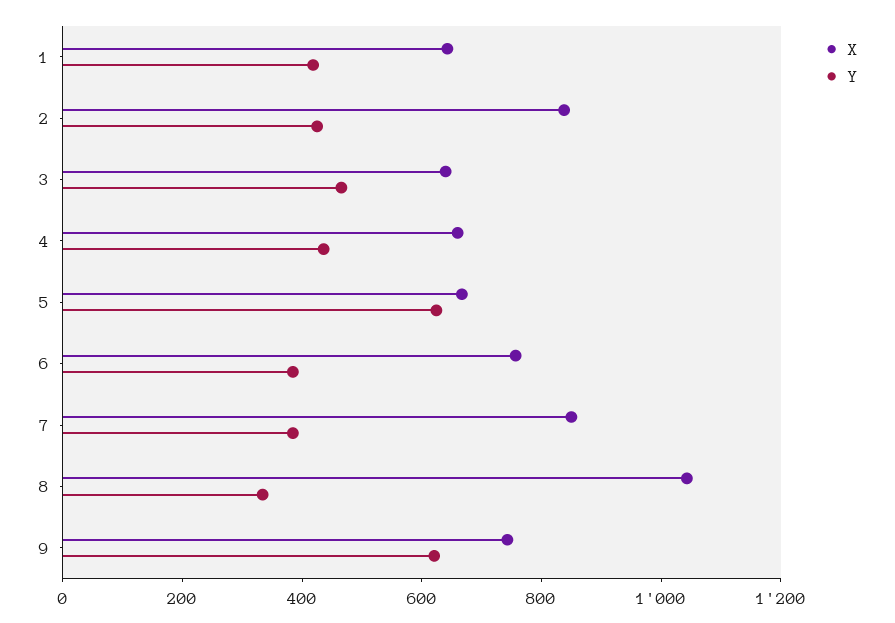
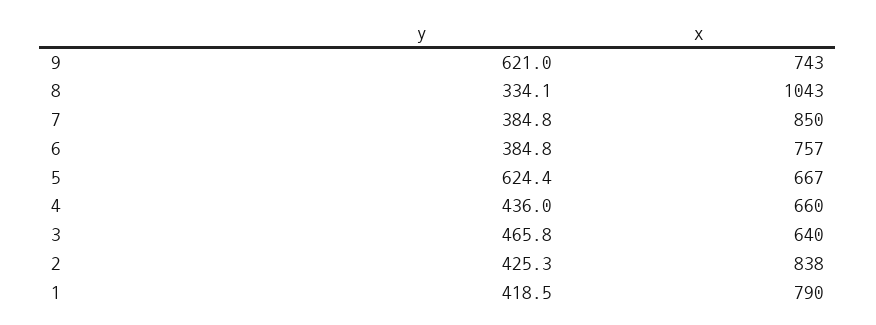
  {
    "X": {
-     "1": 650,
+     "1": 790,
      "2": 838,
      "3": 640,
      "4": 660,
      "5": 667,
      "6": 757,
      "7": 850,
      "8": 1043,
      "9": 743
    },
    "Y": {
      "1": 418.5,
      "2": 425.3,
      "3": 465.8,
      "4": 436,
      "5": 624.4,
      "6": 384.8,
      "7": 384.8,
      "8": 334.1,
      "9": 621
    }
  }

